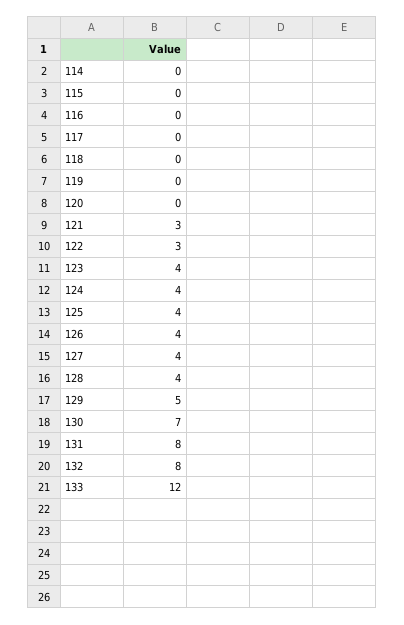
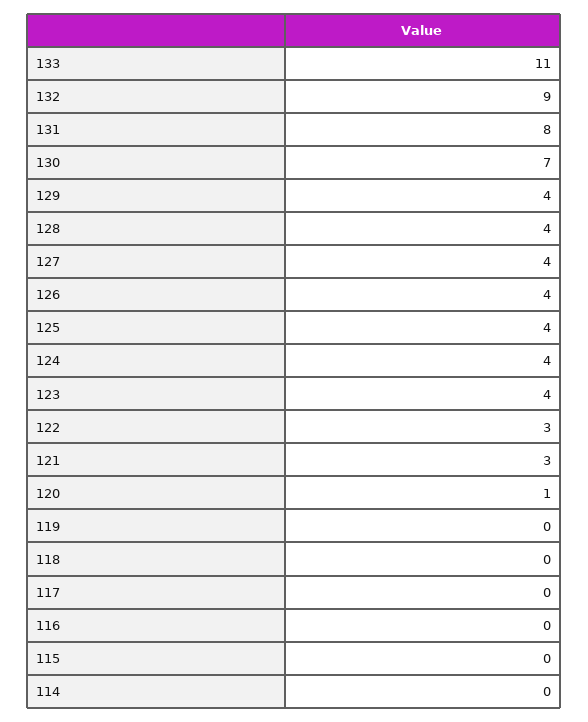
  {
    "114": 0,
    "115": 0,
    "116": 0,
    "117": 0,
    "118": 0,
    "119": 0,
-   "120": 0,
+   "120": 1,
    "121": 3,
    "122": 3,
    "123": 4,
    "124": 4,
    "125": 4,
    "126": 4,
    "127": 4,
    "128": 4,
-   "129": 5,
+   "129": 4,
    "130": 7,
    "131": 8,
-   "132": 8,
+   "132": 9,
-   "133": 12
+   "133": 11
  }

